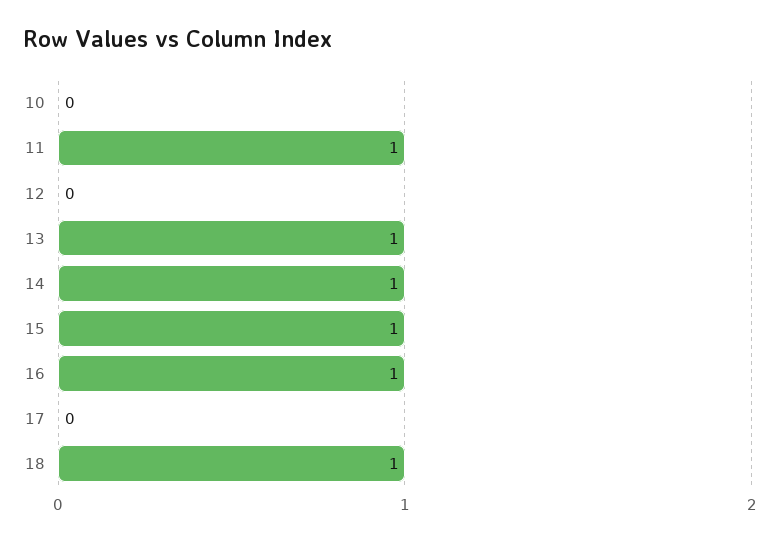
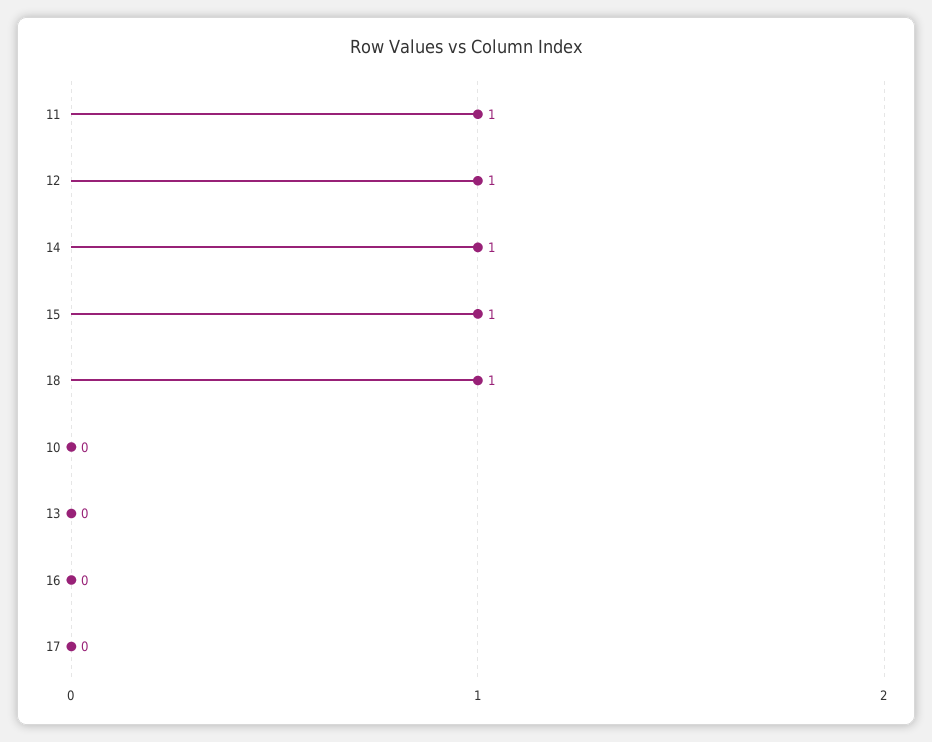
  {
    "10": 0,
    "11": 1,
-   "12": 0,
+   "12": 1,
-   "13": 1,
+   "13": 0,
    "14": 1,
    "15": 1,
-   "16": 1,
+   "16": 0,
    "17": 0,
    "18": 1
  }

